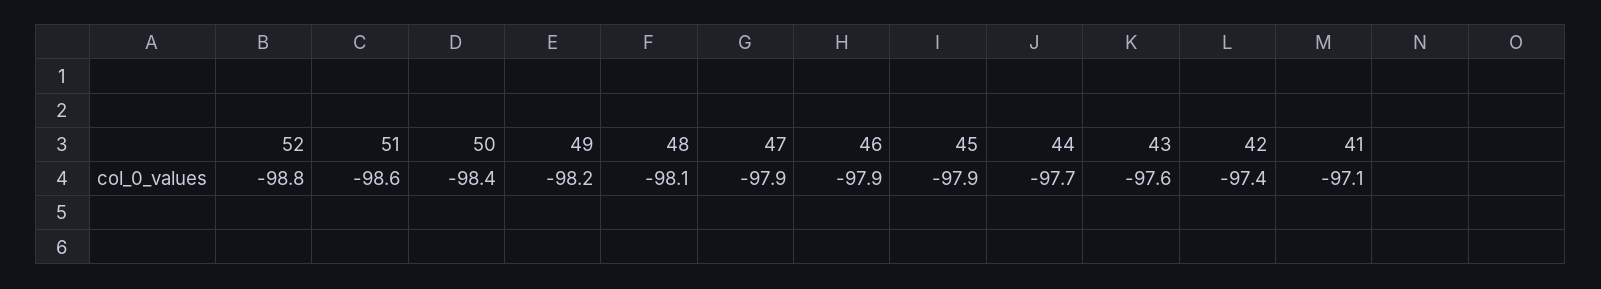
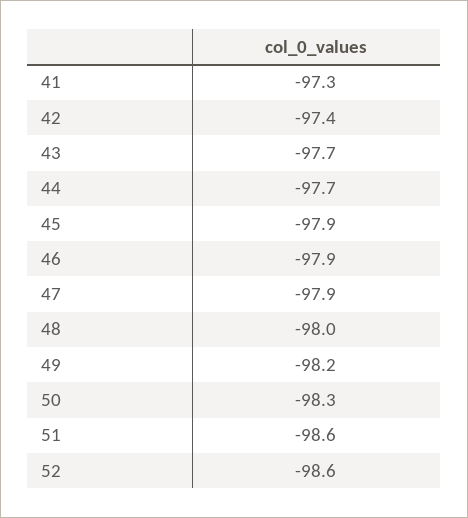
  {
-   "52": -98.8,
+   "52": -98.6,
    "51": -98.6,
-   "50": -98.4,
+   "50": -98.3,
    "49": -98.2,
-   "48": -98.1,
+   "48": -98,
    "47": -97.9,
    "46": -97.9,
    "45": -97.9,
    "44": -97.7,
-   "43": -97.6,
+   "43": -97.7,
    "42": -97.4,
-   "41": -97.1
+   "41": -97.3
  }

